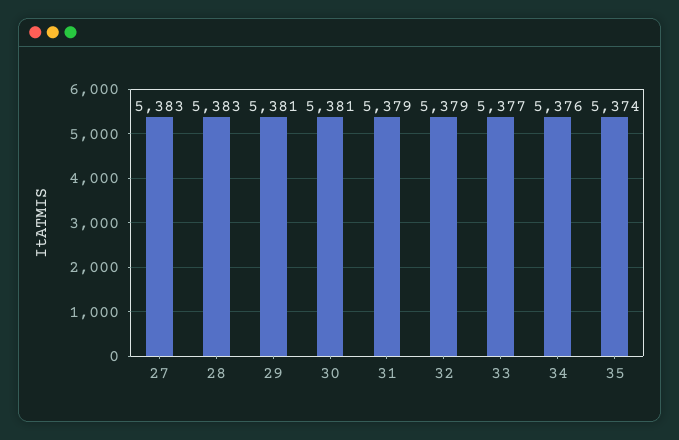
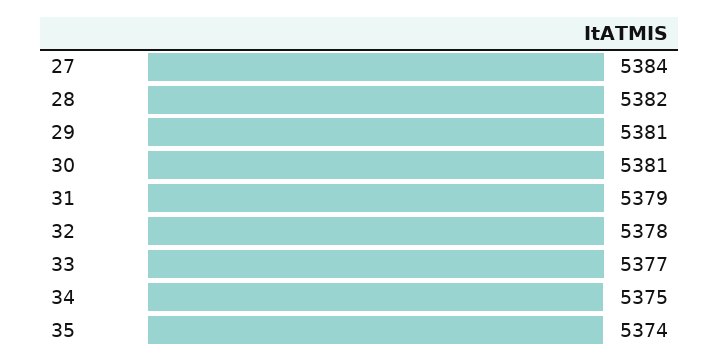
  {
-   "27": 5383,
+   "27": 5384,
-   "28": 5383,
+   "28": 5382,
    "29": 5381,
    "30": 5381,
    "31": 5379,
-   "32": 5379,
+   "32": 5378,
    "33": 5377,
-   "34": 5376,
+   "34": 5375,
    "35": 5374
  }

